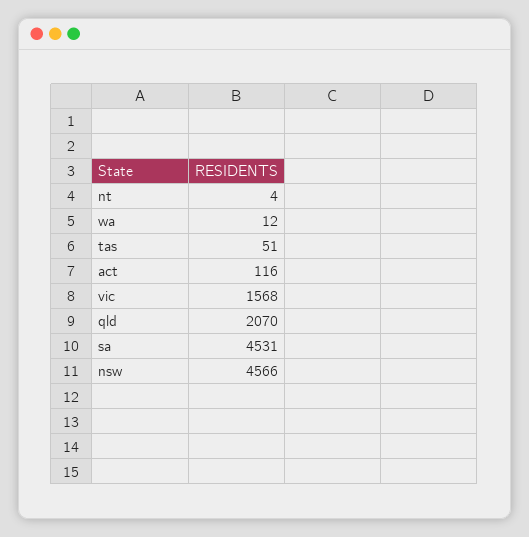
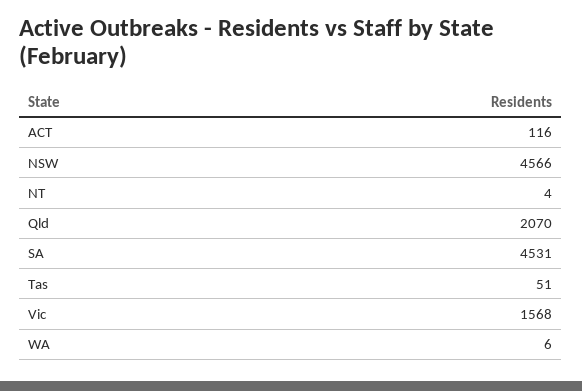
  {
    "nt": 4,
-   "wa": 12,
+   "wa": 6,
    "tas": 51,
    "act": 116,
    "vic": 1568,
    "qld": 2070,
    "sa": 4531,
    "nsw": 4566
  }

